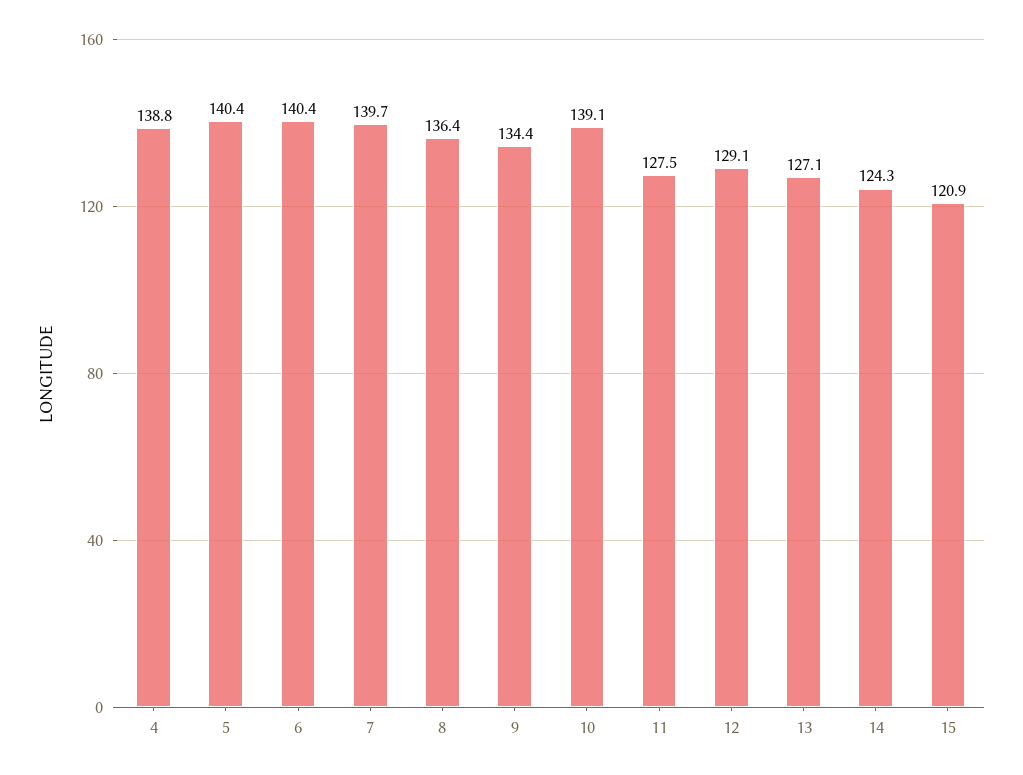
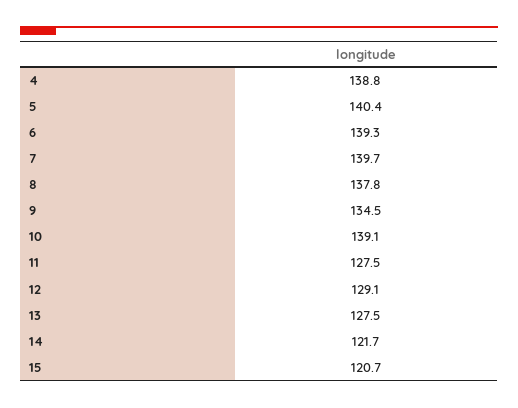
  {
    "4": 138.8,
    "5": 140.4,
-   "6": 140.4,
+   "6": 139.3,
    "7": 139.7,
-   "8": 136.4,
+   "8": 137.8,
-   "9": 134.4,
+   "9": 134.5,
    "10": 139.1,
    "11": 127.5,
    "12": 129.1,
-   "13": 127.1,
+   "13": 127.5,
-   "14": 124.3,
+   "14": 121.7,
-   "15": 120.9
+   "15": 120.7
  }

